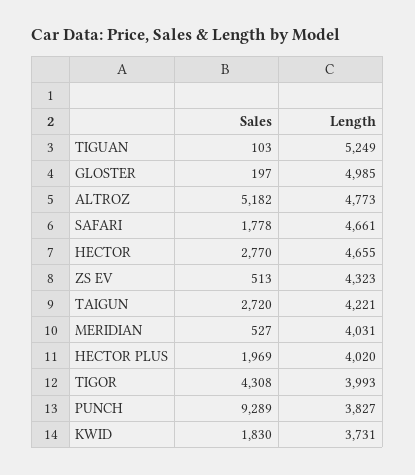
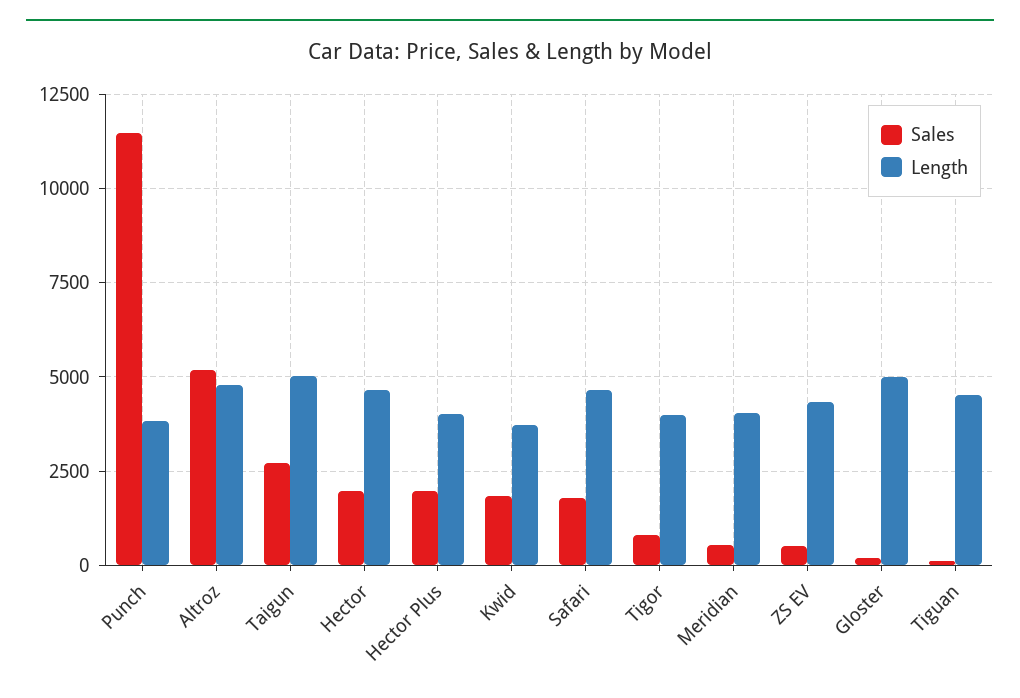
  {
    "Sales": {
      "TIGUAN": 103,
      "GLOSTER": 197,
      "ALTROZ": 5182,
      "SAFARI": 1778,
-     "HECTOR": 2770,
+     "HECTOR": 2000,
      "ZS EV": 513,
      "TAIGUN": 2720,
      "MERIDIAN": 527,
      "HECTOR PLUS": 1969,
-     "TIGOR": 4308,
+     "TIGOR": 750,
-     "PUNCH": 9289,
+     "PUNCH": 11500,
      "KWID": 1830
    },
    "Length": {
-     "TIGUAN": 5249,
+     "TIGUAN": 4500,
      "GLOSTER": 4985,
      "ALTROZ": 4773,
      "SAFARI": 4661,
      "HECTOR": 4655,
      "ZS EV": 4323,
-     "TAIGUN": 4221,
+     "TAIGUN": 5000,
      "MERIDIAN": 4031,
      "HECTOR PLUS": 4020,
      "TIGOR": 3993,
      "PUNCH": 3827,
      "KWID": 3731
    }
  }

